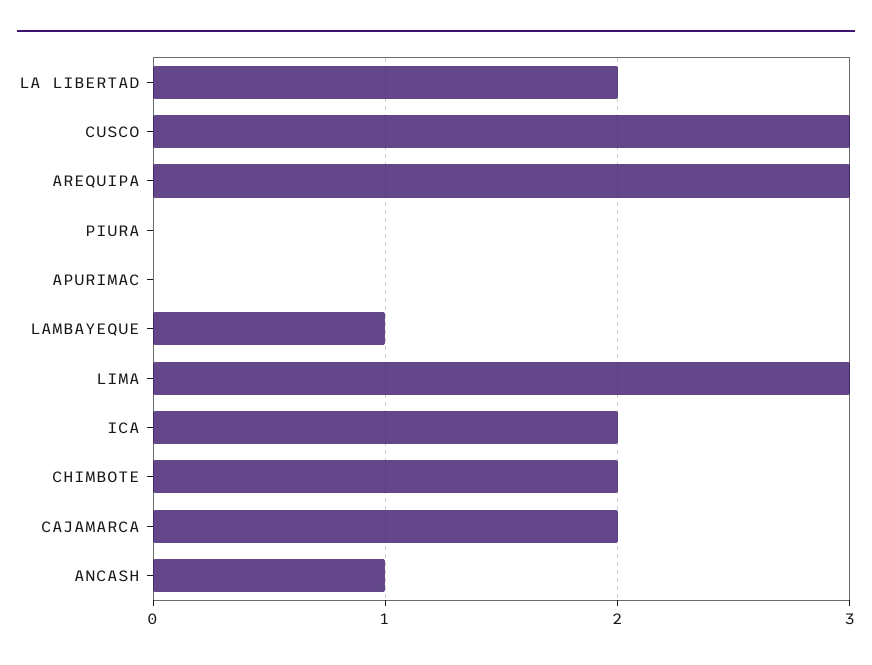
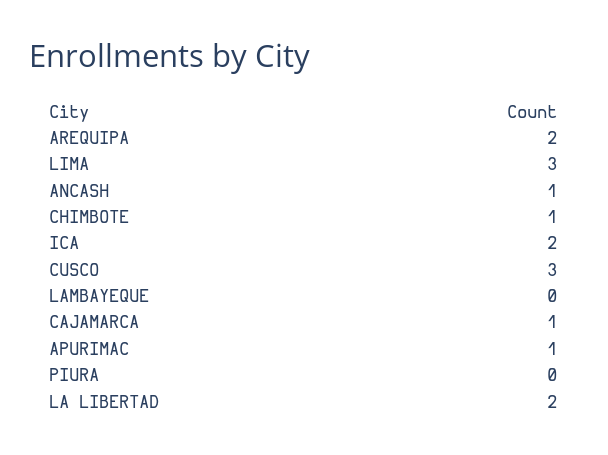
  {
    "LA LIBERTAD": 2,
    "CUSCO": 3,
-   "AREQUIPA": 3,
+   "AREQUIPA": 2,
    "PIURA": 0,
-   "APURIMAC": 0,
+   "APURIMAC": 1,
-   "LAMBAYEQUE": 1,
+   "LAMBAYEQUE": 0,
    "LIMA": 3,
    "ICA": 2,
-   "CHIMBOTE": 2,
+   "CHIMBOTE": 1,
-   "CAJAMARCA": 2,
+   "CAJAMARCA": 1,
    "ANCASH": 1
  }

